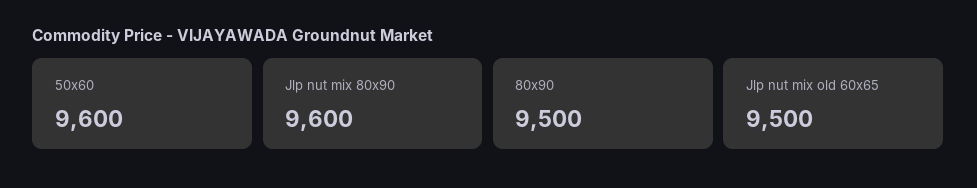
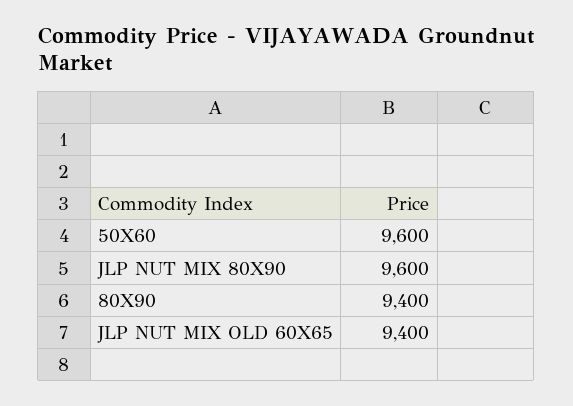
  {
    "50x60": 9600,
    "Jlp nut mix 80x90": 9600,
-   "80x90": 9500,
+   "80x90": 9400,
-   "Jlp nut mix old 60x65": 9500
+   "Jlp nut mix old 60x65": 9400
  }

